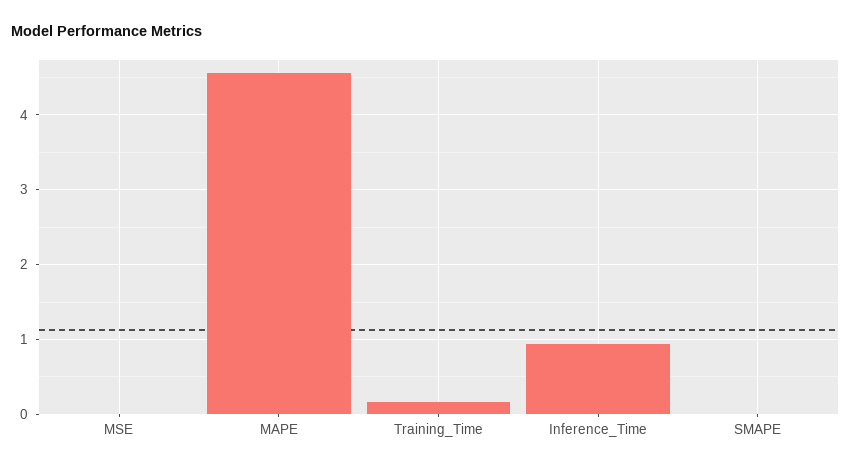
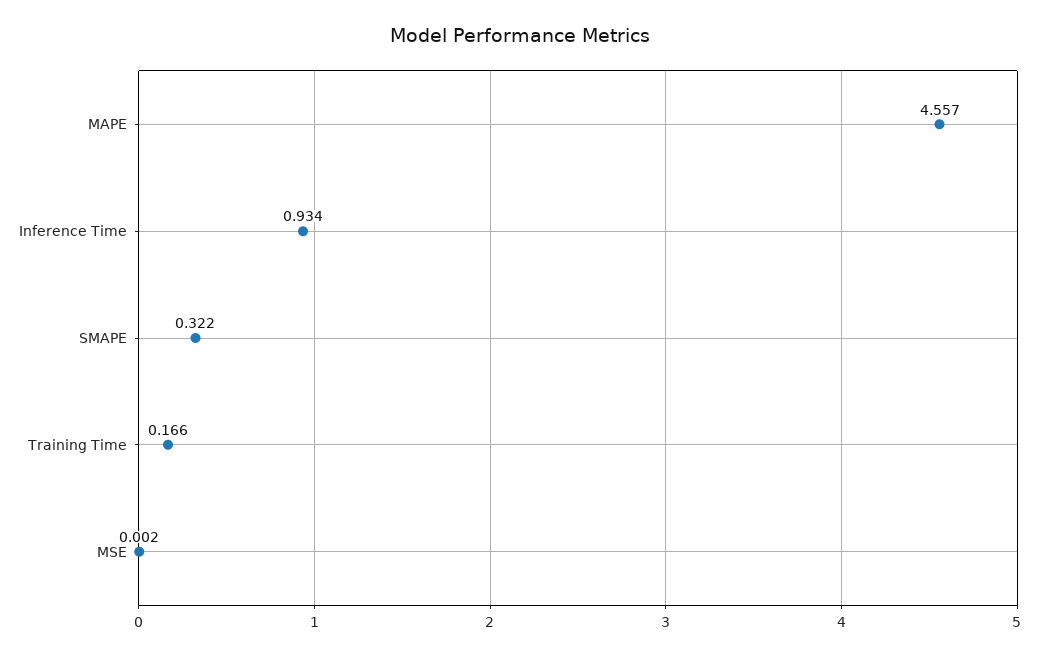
  {
    "MSE": 0.002,
    "MAPE": 4.557,
    "Training_Time": 0.166,
    "Inference_Time": 0.934,
-   "SMAPE": 0
+   "SMAPE": 0.322
  }

